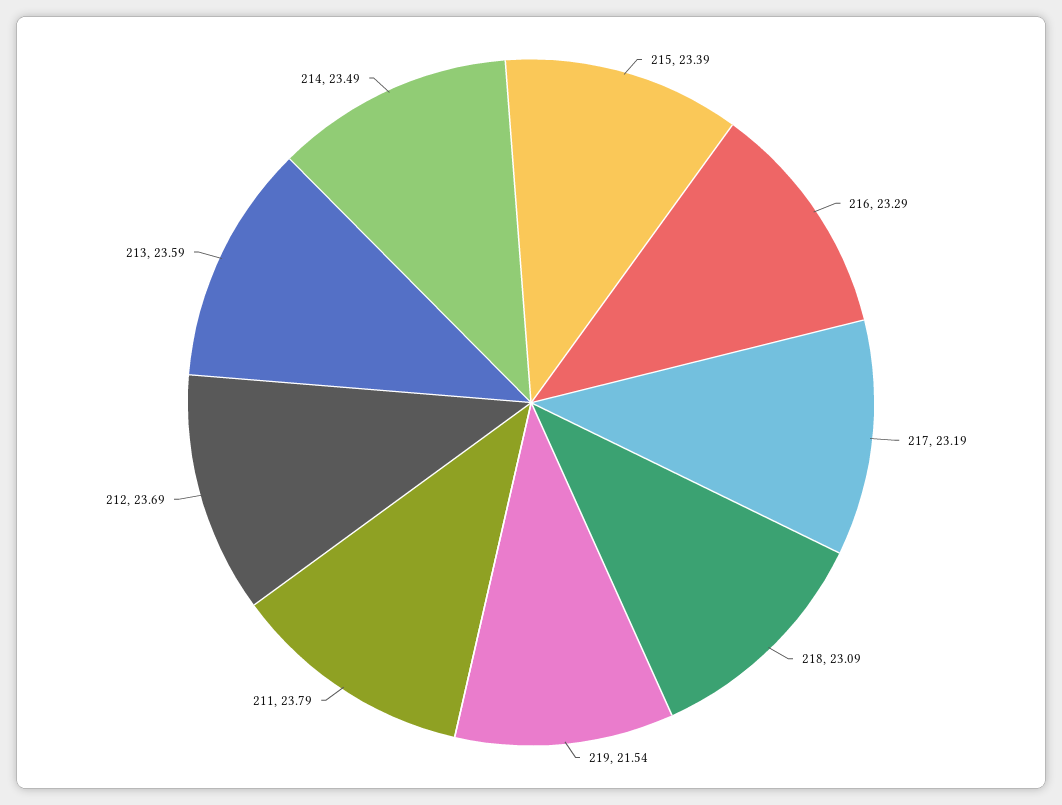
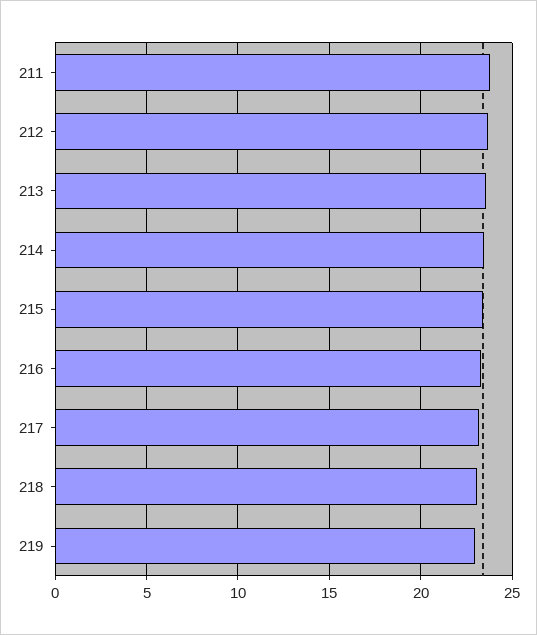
  {
    "215": 23.39,
    "216": 23.29,
    "217": 23.19,
    "218": 23.09,
-   "219": 21.54,
+   "219": 23,
    "211": 23.79,
    "212": 23.69,
    "213": 23.59,
    "214": 23.49
  }

